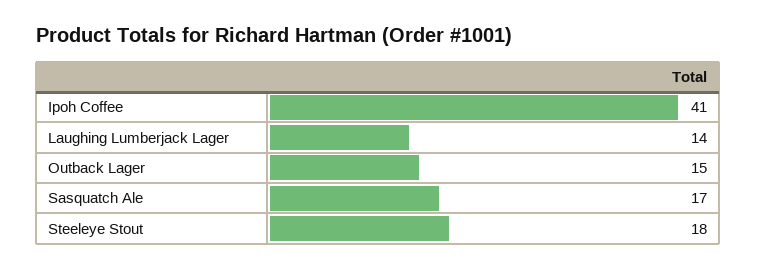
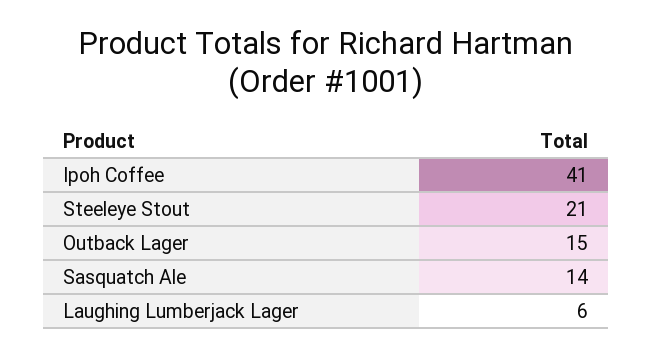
  {
    "Ipoh Coffee": 41,
-   "Laughing Lumberjack Lager": 14,
+   "Laughing Lumberjack Lager": 6,
    "Outback Lager": 15,
-   "Sasquatch Ale": 17,
+   "Sasquatch Ale": 14,
-   "Steeleye Stout": 18
+   "Steeleye Stout": 21
  }

